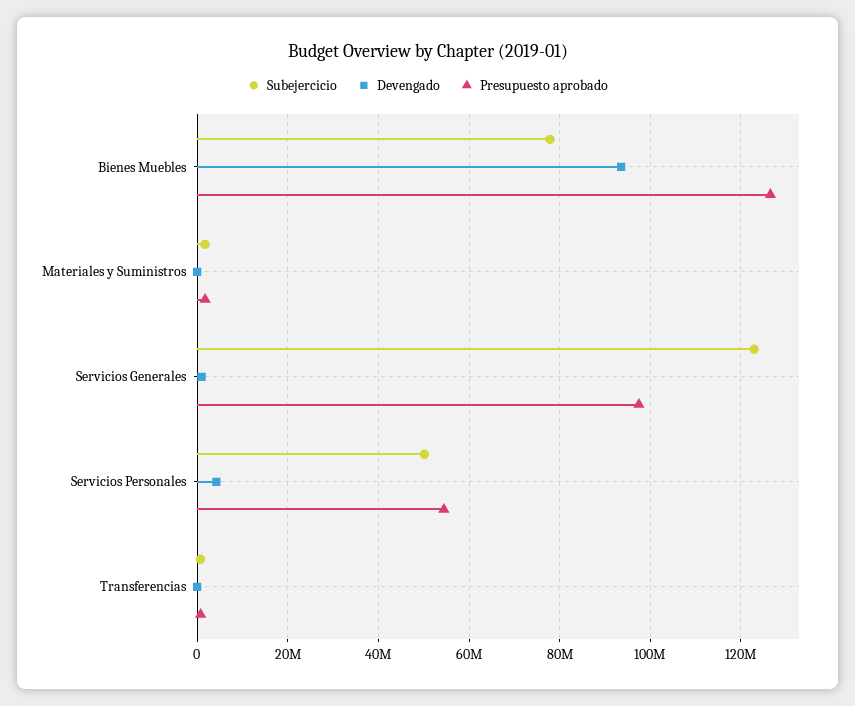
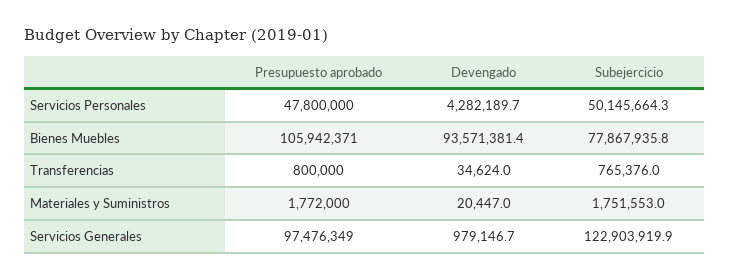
  {
    "Subejercicio": {
      "Bienes Muebles": 77867935.8,
      "Materiales y Suministros": 1751553,
      "Servicios Generales": 122903919.9,
      "Servicios Personales": 50145664.3,
      "Transferencias": 765376
    },
    "Devengado": {
      "Bienes Muebles": 93571381.4,
      "Materiales y Suministros": 20447,
      "Servicios Generales": 979146.7,
      "Servicios Personales": 4282189.7,
      "Transferencias": 34624
    },
    "Presupuesto aprobado": {
-     "Bienes Muebles": 126000000,
+     "Bienes Muebles": 105942371,
      "Materiales y Suministros": 1772000,
      "Servicios Generales": 97476349,
-     "Servicios Personales": 54000000,
+     "Servicios Personales": 47800000,
      "Transferencias": 800000
    }
  }

